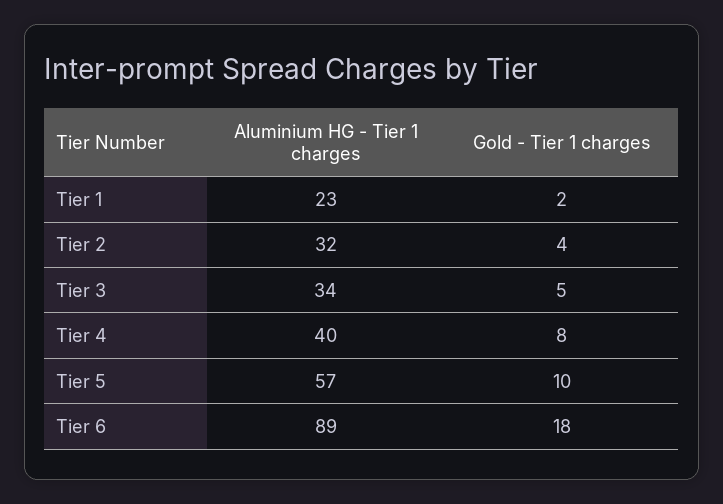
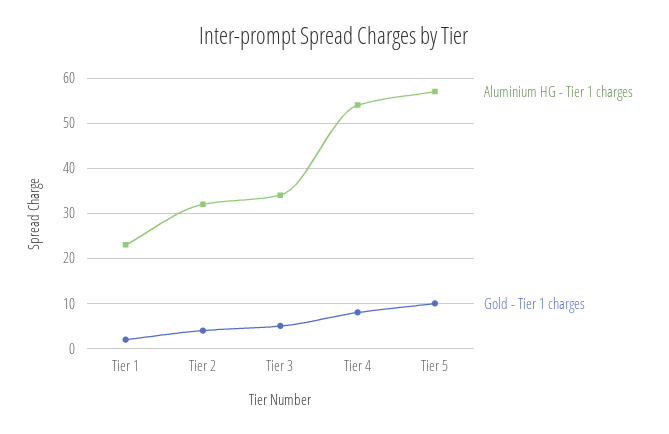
  {
    "Aluminium HG - Tier 1 charges": {
      "Tier 1": 23,
      "Tier 2": 32,
      "Tier 3": 34,
-     "Tier 4": 40,
+     "Tier 4": 55,
-     "Tier 5": 57,
+     "Tier 5": 57
-     "Tier 6": 89
    },
    "Gold - Tier 1 charges": {
      "Tier 1": 2,
      "Tier 2": 4,
      "Tier 3": 5,
      "Tier 4": 8,
-     "Tier 5": 10,
+     "Tier 5": 10
-     "Tier 6": 18
    }
  }

